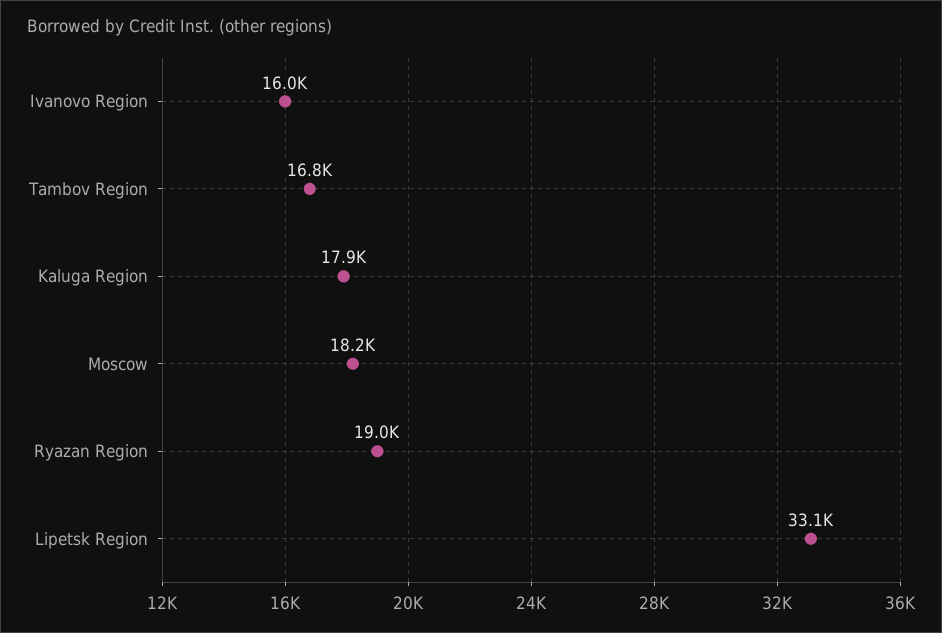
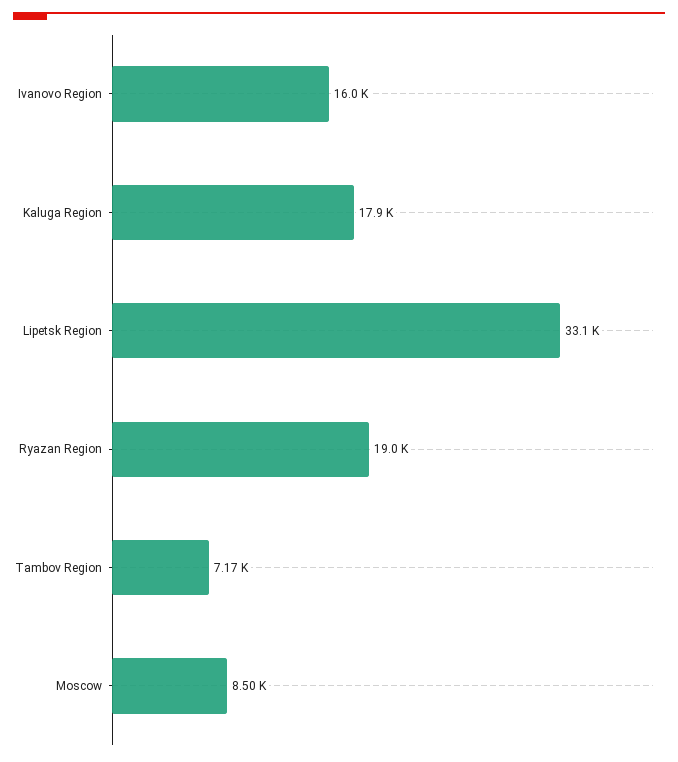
  {
    "Ivanovo Region": 16000,
-   "Tambov Region": 16800,
+   "Tambov Region": 7170,
    "Kaluga Region": 17900,
-   "Moscow": 18200,
+   "Moscow": 8500,
    "Ryazan Region": 19000,
    "Lipetsk Region": 33100
  }

